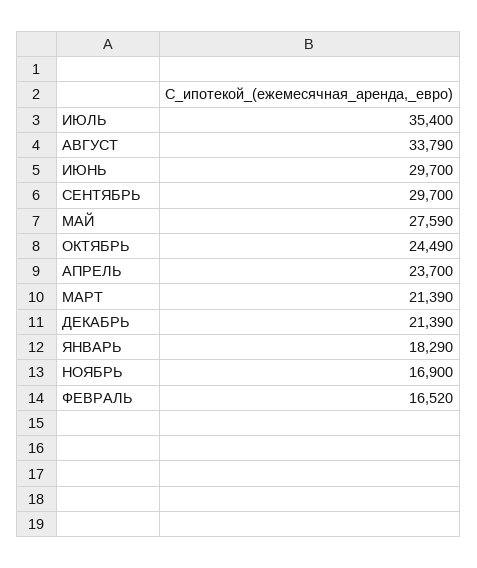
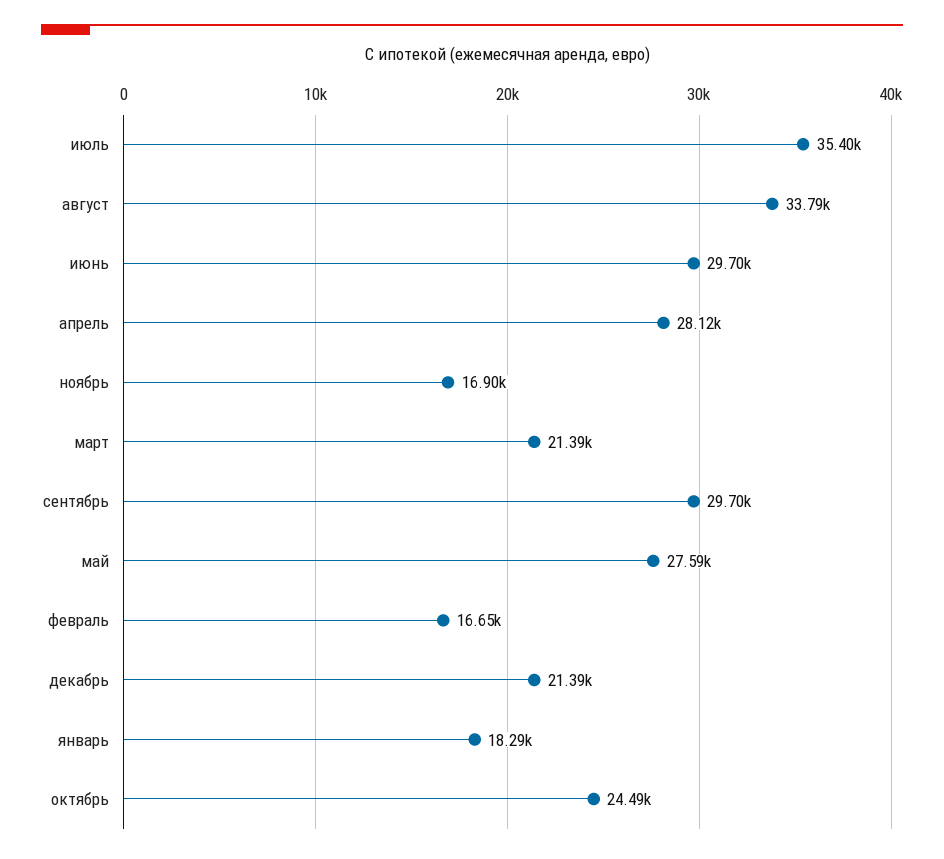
  {
    "ИЮЛЬ": 35400,
    "АВГУСТ": 33790,
    "ИЮНЬ": 29700,
    "СЕНТЯБРЬ": 29700,
    "МАЙ": 27590,
    "ОКТЯБРЬ": 24490,
-   "АПРЕЛЬ": 23700,
+   "АПРЕЛЬ": 28120,
    "МАРТ": 21390,
    "ДЕКАБРЬ": 21390,
    "ЯНВАРЬ": 18290,
    "НОЯБРЬ": 16900,
-   "ФЕВРАЛЬ": 16520
+   "ФЕВРАЛЬ": 16650
  }

